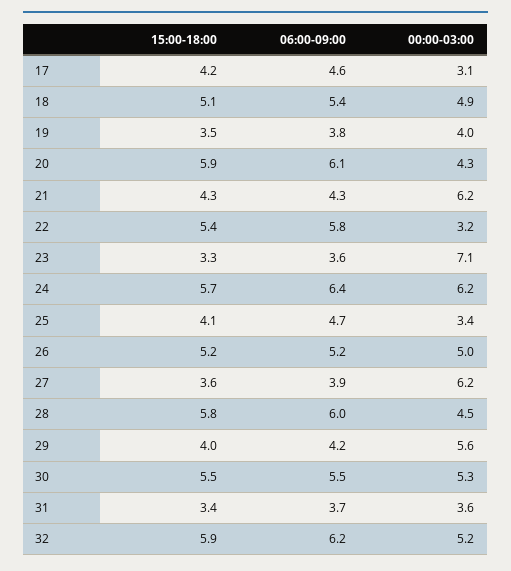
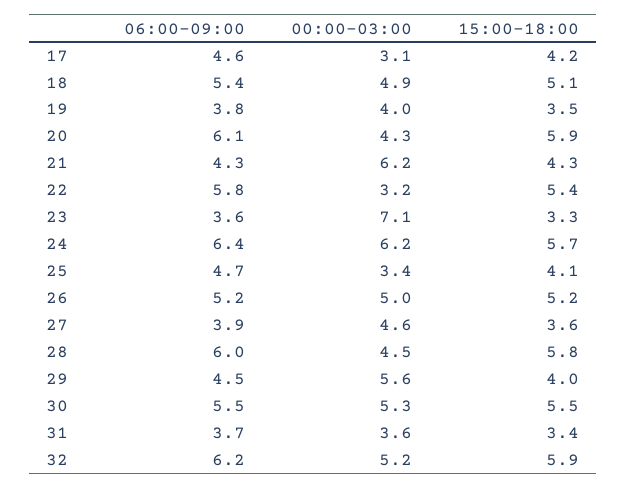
  {
    "15:00-18:00": {
      "17": 4.2,
      "18": 5.1,
      "19": 3.5,
      "20": 5.9,
      "21": 4.3,
      "22": 5.4,
      "23": 3.3,
      "24": 5.7,
      "25": 4.1,
      "26": 5.2,
      "27": 3.6,
      "28": 5.8,
      "29": 4,
      "30": 5.5,
      "31": 3.4,
      "32": 5.9
    },
    "06:00-09:00": {
      "17": 4.6,
      "18": 5.4,
      "19": 3.8,
      "20": 6.1,
      "21": 4.3,
      "22": 5.8,
      "23": 3.6,
      "24": 6.4,
      "25": 4.7,
      "26": 5.2,
      "27": 3.9,
      "28": 6,
-     "29": 4.2,
+     "29": 4.5,
      "30": 5.5,
      "31": 3.7,
      "32": 6.2
    },
    "00:00-03:00": {
      "17": 3.1,
      "18": 4.9,
      "19": 4,
      "20": 4.3,
      "21": 6.2,
      "22": 3.2,
      "23": 7.1,
      "24": 6.2,
      "25": 3.4,
      "26": 5,
-     "27": 6.2,
+     "27": 4.6,
      "28": 4.5,
      "29": 5.6,
      "30": 5.3,
      "31": 3.6,
      "32": 5.2
    }
  }

